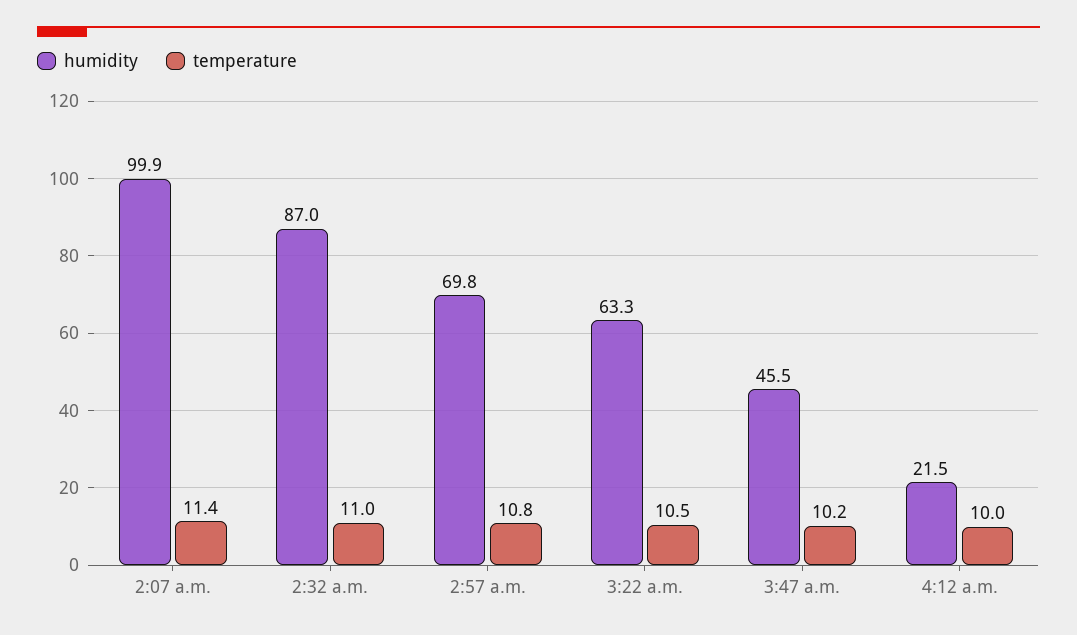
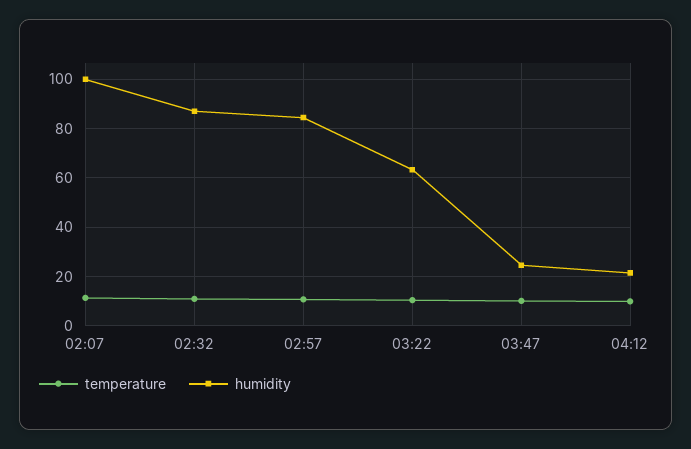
  {
    "humidity": {
      "2:07 a.m.": 99.9,
      "2:32 a.m.": 87,
-     "2:57 a.m.": 69.8,
+     "2:57 a.m.": 85,
      "3:22 a.m.": 63.3,
-     "3:47 a.m.": 45.5,
+     "3:47 a.m.": 25,
      "4:12 a.m.": 21.5
    },
    "temperature": {
      "2:07 a.m.": 11.4,
      "2:32 a.m.": 11,
      "2:57 a.m.": 10.8,
      "3:22 a.m.": 10.5,
      "3:47 a.m.": 10.2,
      "4:12 a.m.": 10
    }
  }

